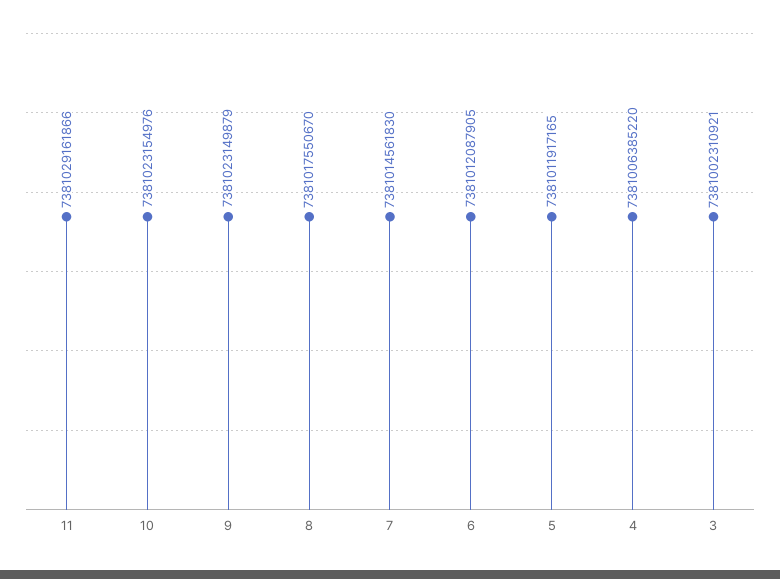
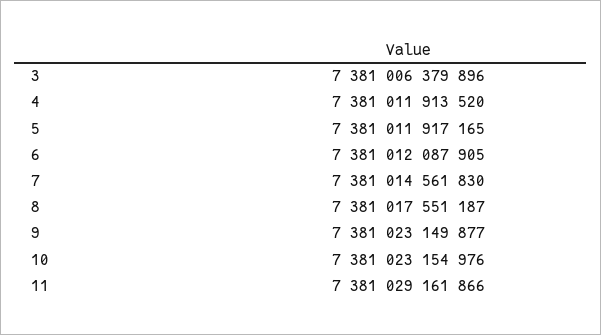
  {
    "11": 7381029161866,
    "10": 7381023154976,
-   "9": 7381023149879,
+   "9": 7381023149877,
-   "8": 7381017550670,
+   "8": 7381017551187,
    "7": 7381014561830,
    "6": 7381012087905,
    "5": 7381011917165,
-   "4": 7381006385220,
+   "4": 7381011913520,
-   "3": 7381002310921
+   "3": 7381006379896
  }

